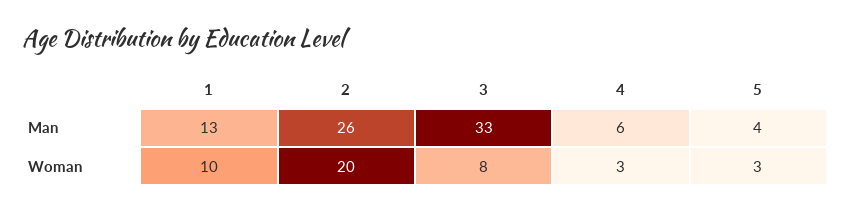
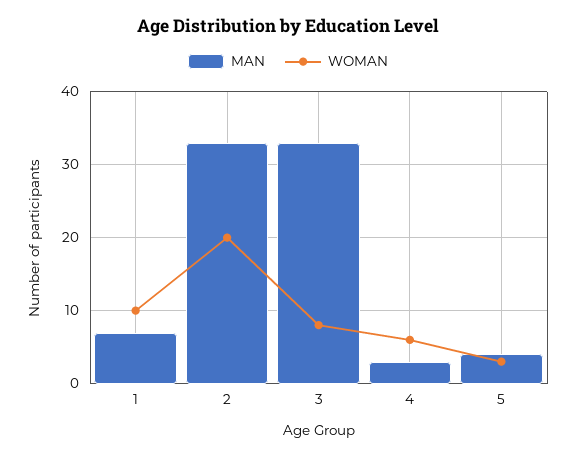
  {
    "Man": {
-     "1": 13,
+     "1": 7,
-     "2": 26,
+     "2": 33,
      "3": 33,
-     "4": 6,
+     "4": 3,
      "5": 4
    },
    "Woman": {
      "1": 10,
      "2": 20,
      "3": 8,
-     "4": 3,
+     "4": 6,
      "5": 3
    }
  }

